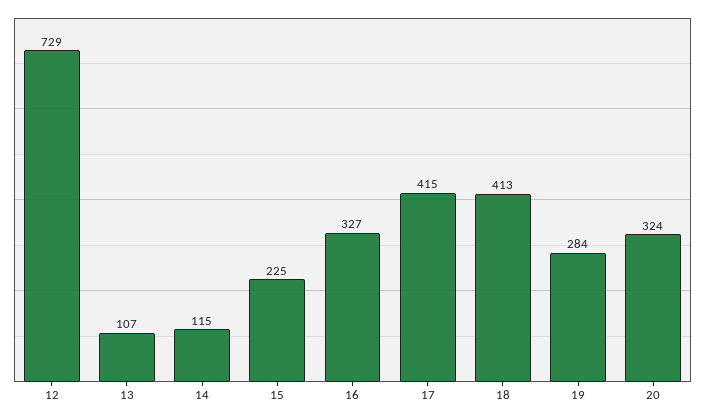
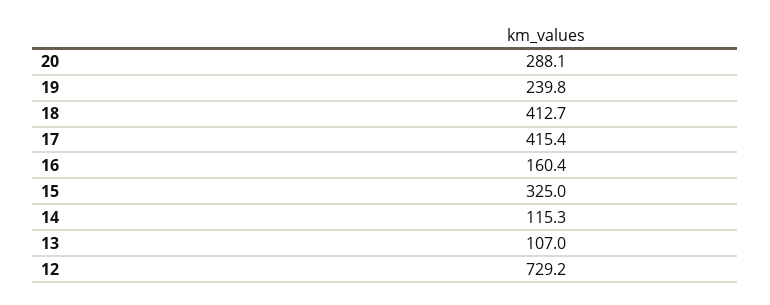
  {
    "12": 729.2,
    "13": 107,
    "14": 115.3,
-   "15": 225,
+   "15": 325,
-   "16": 327,
+   "16": 160.4,
    "17": 415.4,
    "18": 412.7,
-   "19": 284,
+   "19": 239.8,
-   "20": 324
+   "20": 288.1
  }

